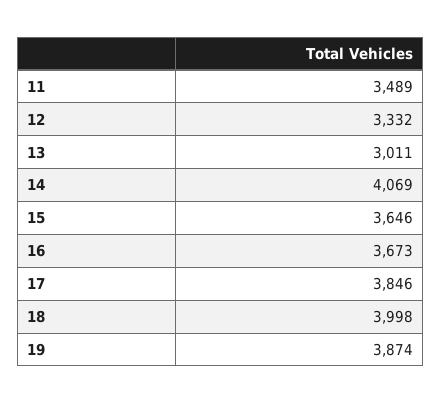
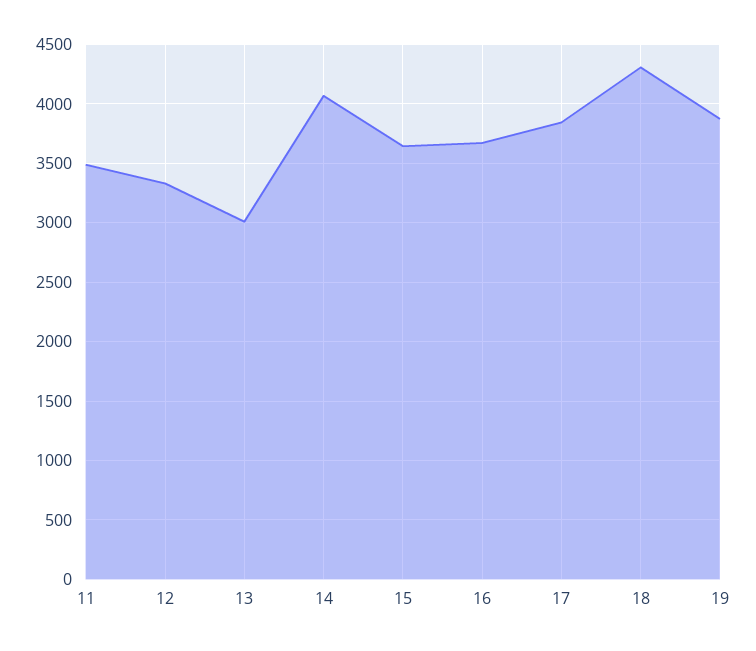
  {
    "11": 3489,
    "12": 3332,
    "13": 3011,
    "14": 4069,
    "15": 3646,
    "16": 3673,
    "17": 3846,
-   "18": 3998,
+   "18": 4300,
    "19": 3874
  }

